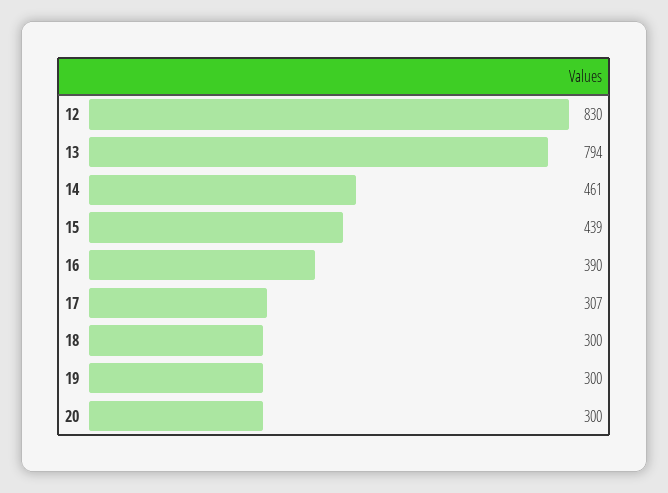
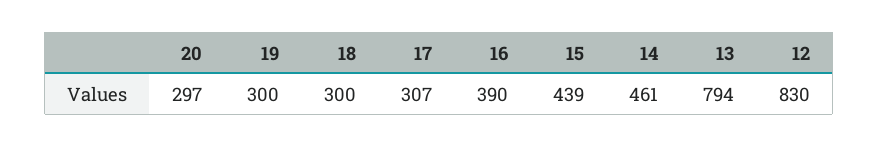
  {
    "12": 830,
    "13": 794,
    "14": 461,
    "15": 439,
    "16": 390,
    "17": 307,
    "18": 300,
    "19": 300,
-   "20": 300
+   "20": 297
  }

